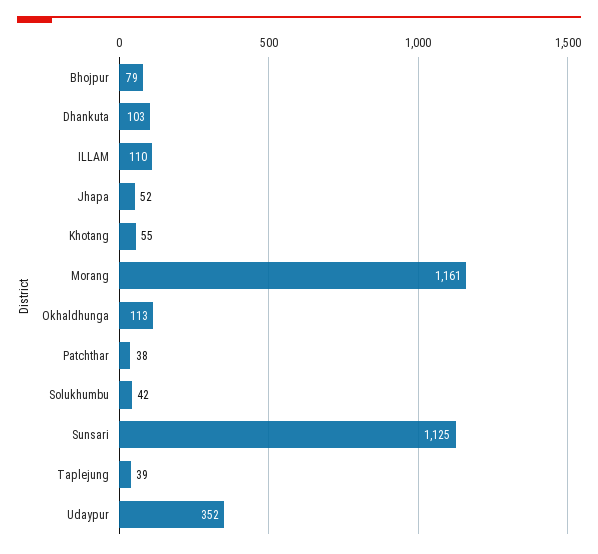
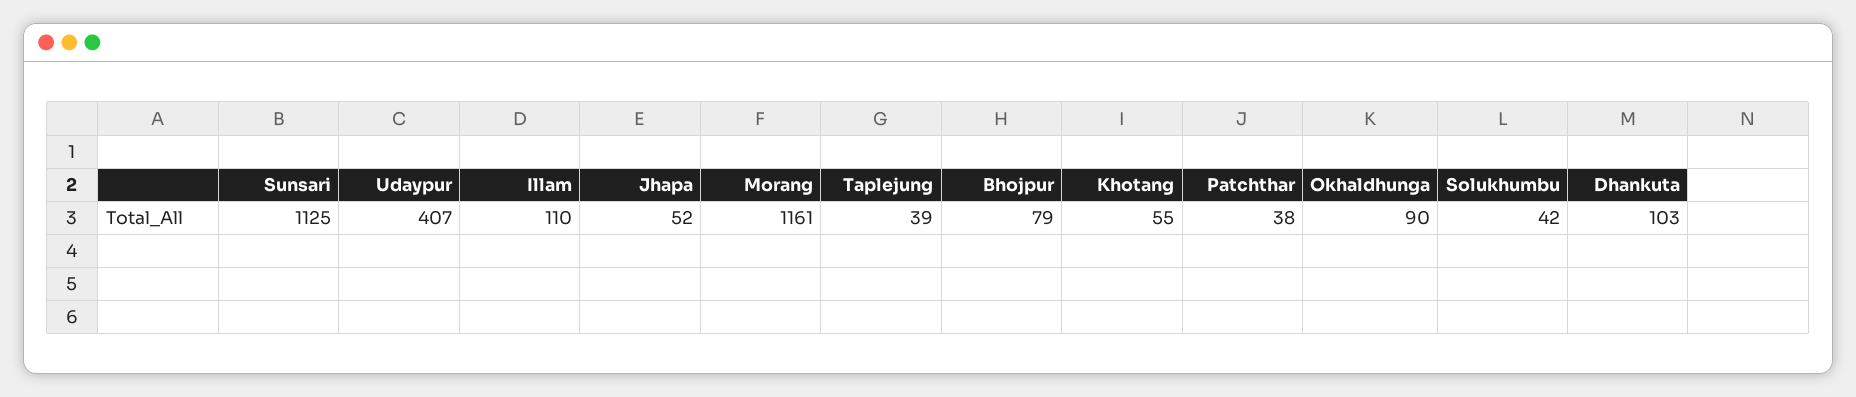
  {
    "Bhojpur": 79,
    "Dhankuta": 103,
    "ILLAM": 110,
    "Jhapa": 52,
    "Khotang": 55,
    "Morang": 1161,
-   "Okhaldhunga": 113,
+   "Okhaldhunga": 90,
    "Patchthar": 38,
    "Solukhumbu": 42,
    "Sunsari": 1125,
    "Taplejung": 39,
-   "Udaypur": 352
+   "Udaypur": 407
  }

